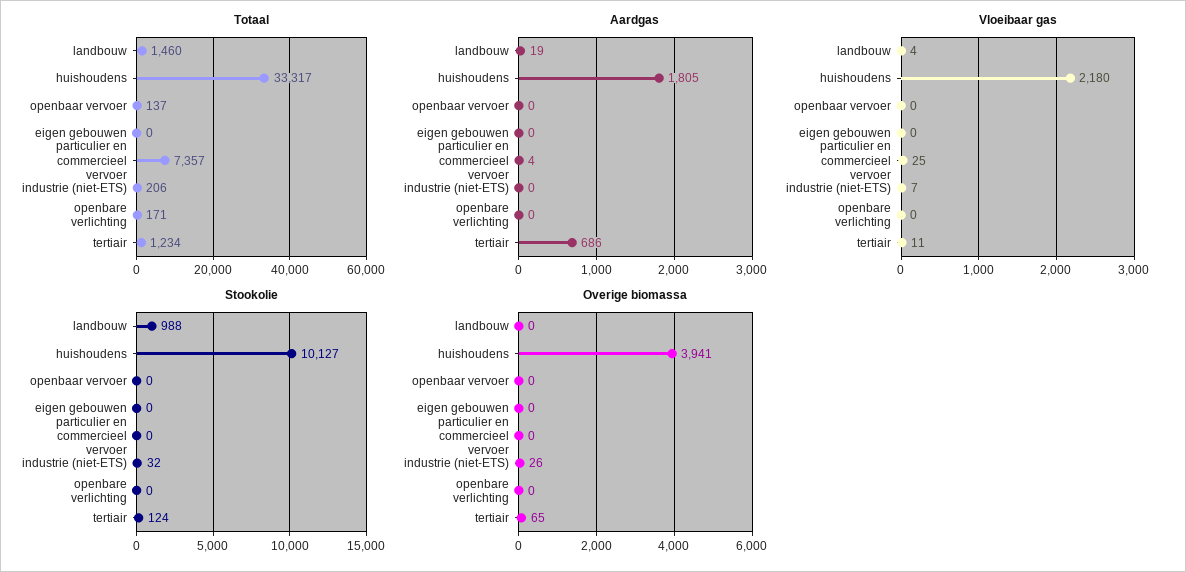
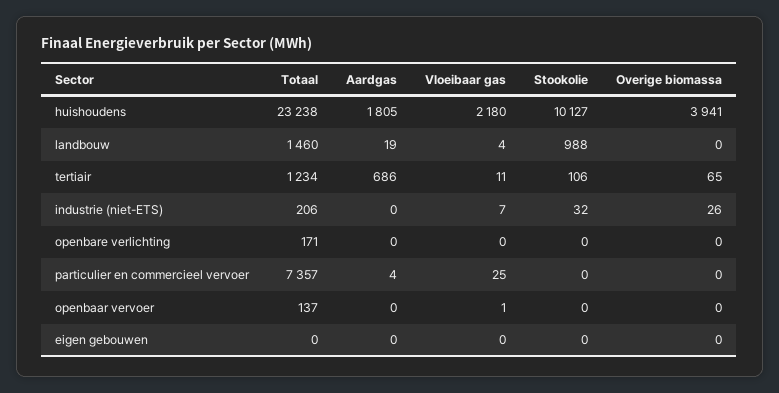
  {
    "Totaal": {
      "landbouw": 1460,
-     "huishoudens": 33317,
+     "huishoudens": 23238,
      "openbaar vervoer": 137,
      "eigen gebouwen": 0,
      "particulier en commercieel vervoer": 7357,
      "industrie (niet-ETS)": 206,
      "openbare verlichting": 171,
      "tertiair": 1234
    },
    "Aardgas": {
      "landbouw": 19,
      "huishoudens": 1805,
      "openbaar vervoer": 0,
      "eigen gebouwen": 0,
      "particulier en commercieel vervoer": 4,
      "industrie (niet-ETS)": 0,
      "openbare verlichting": 0,
      "tertiair": 686
    },
    "Vloeibaar gas": {
      "landbouw": 4,
      "huishoudens": 2180,
-     "openbaar vervoer": 0,
+     "openbaar vervoer": 1,
      "eigen gebouwen": 0,
      "particulier en commercieel vervoer": 25,
      "industrie (niet-ETS)": 7,
      "openbare verlichting": 0,
      "tertiair": 11
    },
    "Stookolie": {
      "landbouw": 988,
      "huishoudens": 10127,
      "openbaar vervoer": 0,
      "eigen gebouwen": 0,
      "particulier en commercieel vervoer": 0,
      "industrie (niet-ETS)": 32,
      "openbare verlichting": 0,
-     "tertiair": 124
+     "tertiair": 106
    },
    "Overige biomassa": {
      "landbouw": 0,
      "huishoudens": 3941,
      "openbaar vervoer": 0,
      "eigen gebouwen": 0,
      "particulier en commercieel vervoer": 0,
      "industrie (niet-ETS)": 26,
      "openbare verlichting": 0,
      "tertiair": 65
    }
  }

